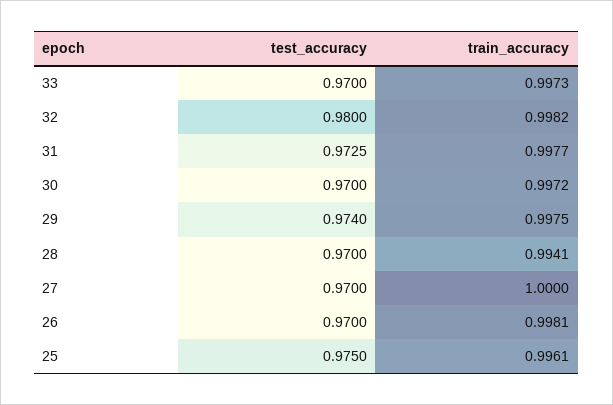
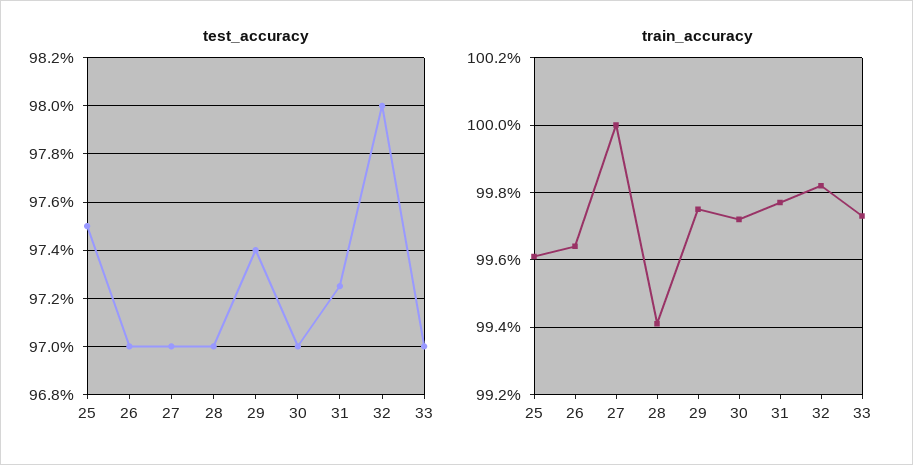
  {
    "test_accuracy": {
      "33": 0.97,
      "32": 0.98,
      "31": 0.9725,
      "30": 0.97,
      "29": 0.974,
      "28": 0.97,
      "27": 0.97,
      "26": 0.97,
      "25": 0.975
    },
    "train_accuracy": {
      "33": 0.9973,
      "32": 0.9982,
      "31": 0.9977,
      "30": 0.9972,
      "29": 0.9975,
      "28": 0.9941,
      "27": 1,
-     "26": 0.9981,
+     "26": 0.9965,
      "25": 0.9961
    }
  }

